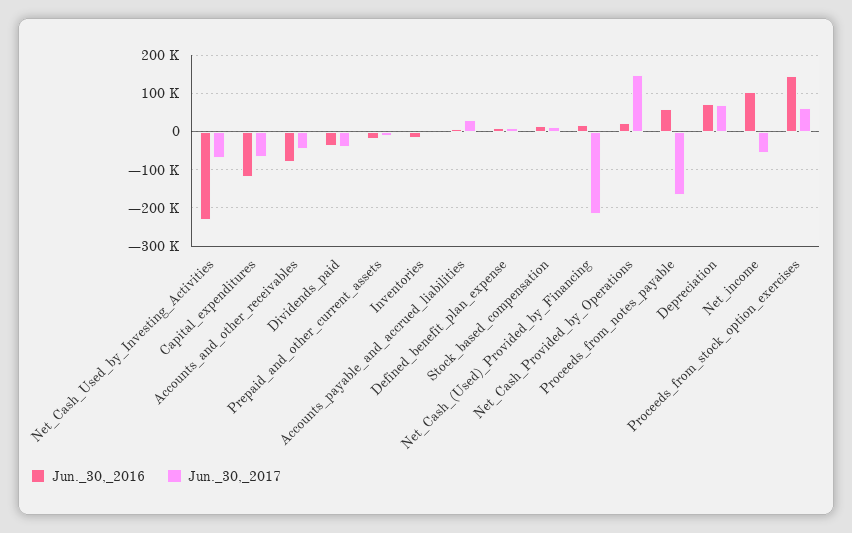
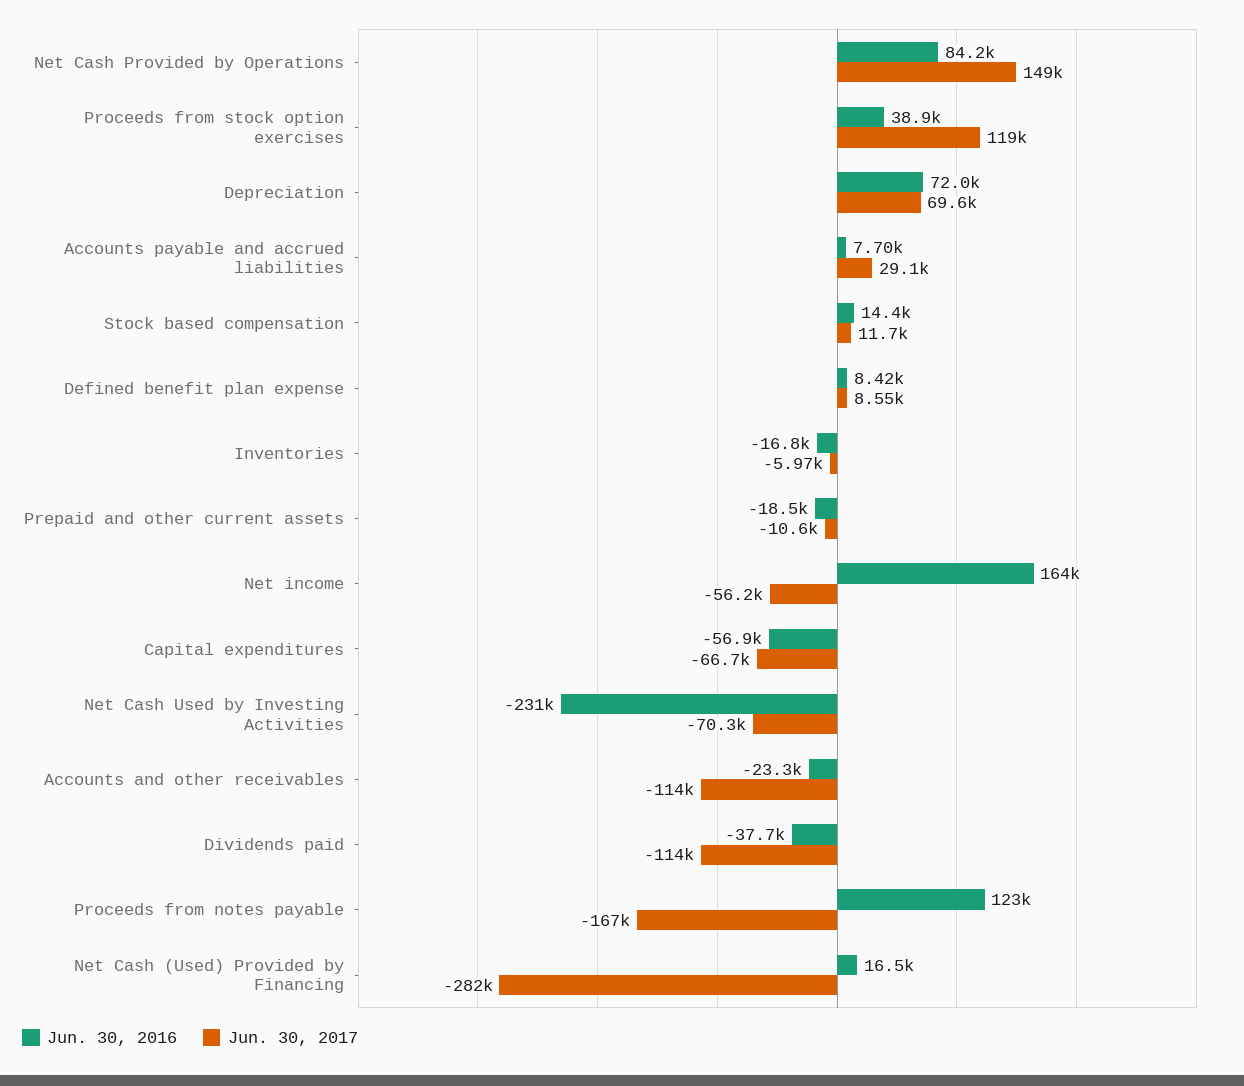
  {
    "Jun._30,_2016": {
      "Net_Cash_Used_by_Investing_Activities": -231000,
-     "Capital_expenditures": -120000,
+     "Capital_expenditures": -56900,
-     "Accounts_and_other_receivables": -80000,
+     "Accounts_and_other_receivables": -23300,
      "Dividends_paid": -37700,
      "Prepaid_and_other_current_assets": -18500,
      "Inventories": -16800,
      "Accounts_payable_and_accrued_liabilities": 7700,
      "Defined_benefit_plan_expense": 8420,
      "Stock_based_compensation": 14400,
      "Net_Cash_(Used)_Provided_by_Financing": 16500,
-     "Net_Cash_Provided_by_Operations": 20000,
+     "Net_Cash_Provided_by_Operations": 84200,
-     "Proceeds_from_notes_payable": 60000,
+     "Proceeds_from_notes_payable": 123000,
      "Depreciation": 72000,
-     "Net_income": 100000,
+     "Net_income": 164000,
-     "Proceeds_from_stock_option_exercises": 140000
+     "Proceeds_from_stock_option_exercises": 38900
    },
    "Jun._30,_2017": {
      "Net_Cash_Used_by_Investing_Activities": -70300,
      "Capital_expenditures": -66700,
-     "Accounts_and_other_receivables": -40000,
+     "Accounts_and_other_receivables": -114000,
-     "Dividends_paid": -40000,
+     "Dividends_paid": -114000,
      "Prepaid_and_other_current_assets": -10600,
      "Inventories": -5970,
      "Accounts_payable_and_accrued_liabilities": 29100,
      "Defined_benefit_plan_expense": 8550,
      "Stock_based_compensation": 11700,
-     "Net_Cash_(Used)_Provided_by_Financing": -220000,
+     "Net_Cash_(Used)_Provided_by_Financing": -282000,
      "Net_Cash_Provided_by_Operations": 149000,
      "Proceeds_from_notes_payable": -167000,
      "Depreciation": 69600,
      "Net_income": -56200,
-     "Proceeds_from_stock_option_exercises": 60000
+     "Proceeds_from_stock_option_exercises": 119000
    }
  }

